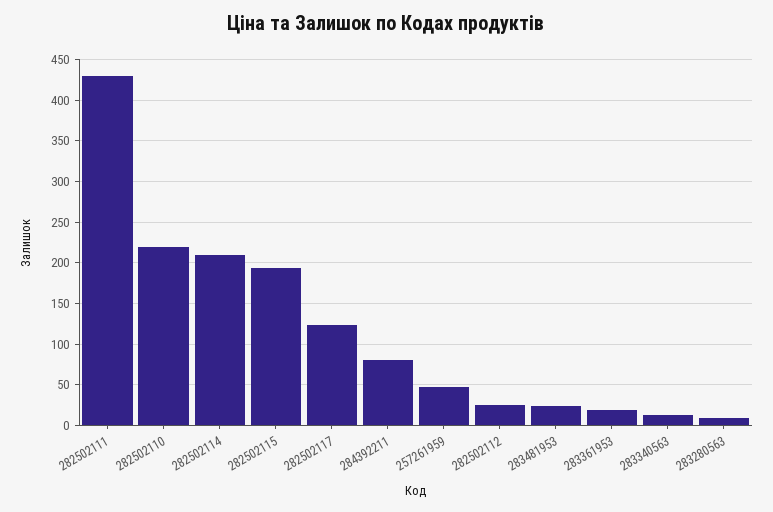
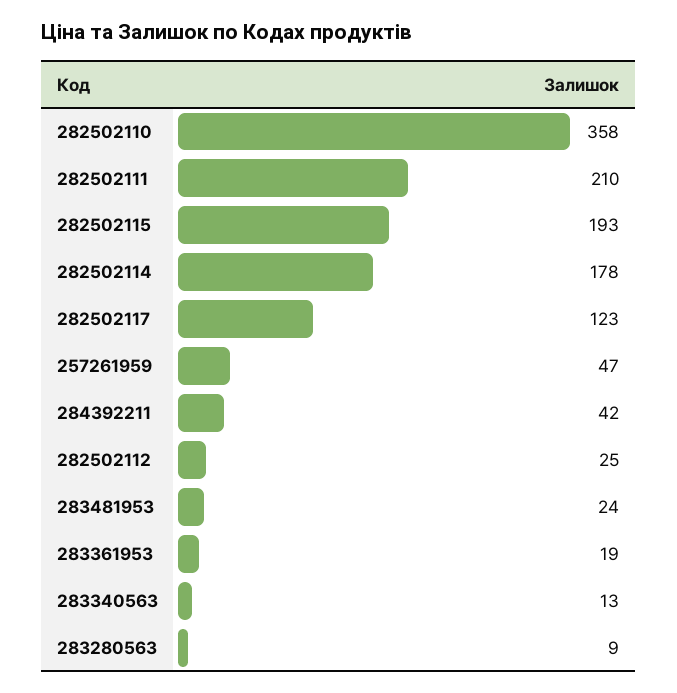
  {
-   "282502111": 430,
+   "282502111": 210,
-   "282502110": 220,
+   "282502110": 358,
-   "282502114": 210,
+   "282502114": 178,
    "282502115": 193,
    "282502117": 123,
-   "284392211": 80,
+   "284392211": 42,
    "257261959": 47,
    "282502112": 25,
    "283481953": 24,
    "283361953": 19,
    "283340563": 13,
    "283280563": 9
  }

